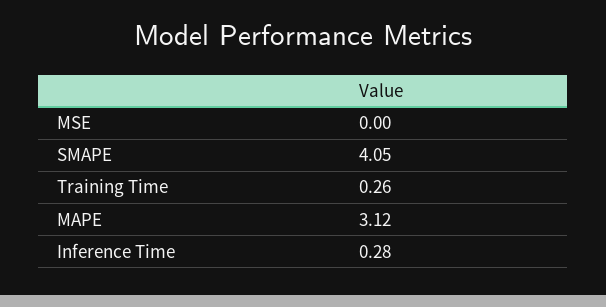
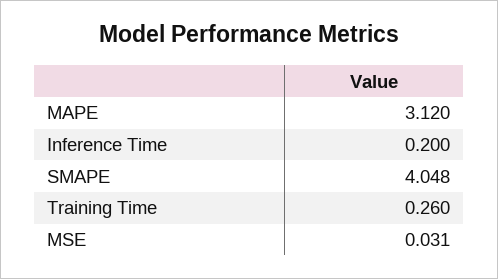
  {
-   "MSE": 0,
+   "MSE": 0.031,
    "SMAPE": 4.048,
    "Training Time": 0.26,
    "MAPE": 3.12,
-   "Inference Time": 0.28
+   "Inference Time": 0.2
  }

